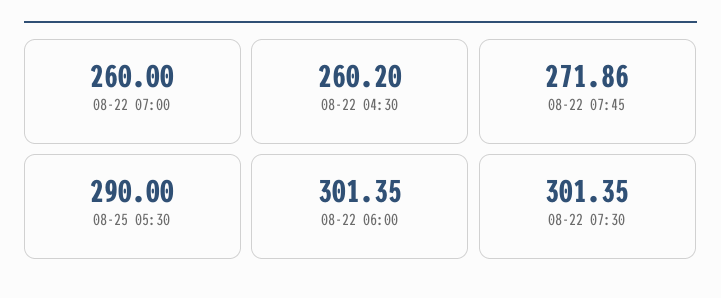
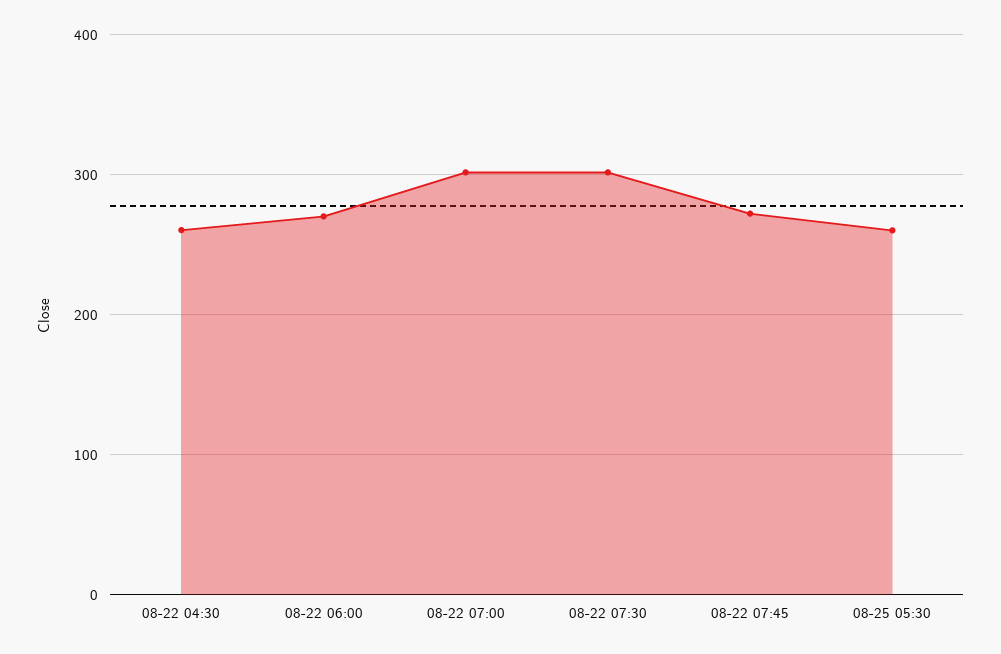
  {
-   "08-22 07:00": 260,
+   "08-22 07:00": 300,
    "08-22 04:30": 260.2,
    "08-22 07:45": 271.86,
-   "08-25 05:30": 290,
+   "08-25 05:30": 260,
-   "08-22 06:00": 301.35,
+   "08-22 06:00": 270,
    "08-22 07:30": 301.35
  }

